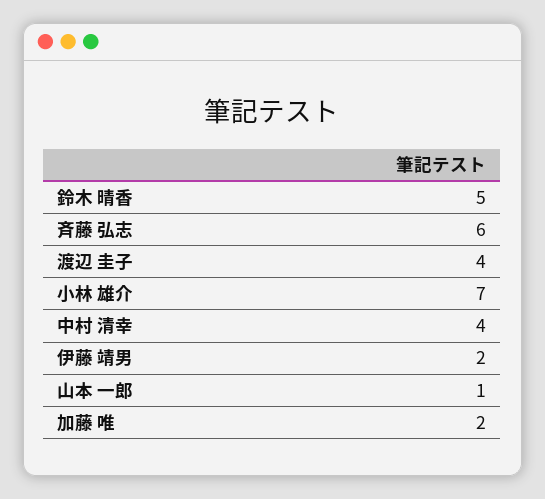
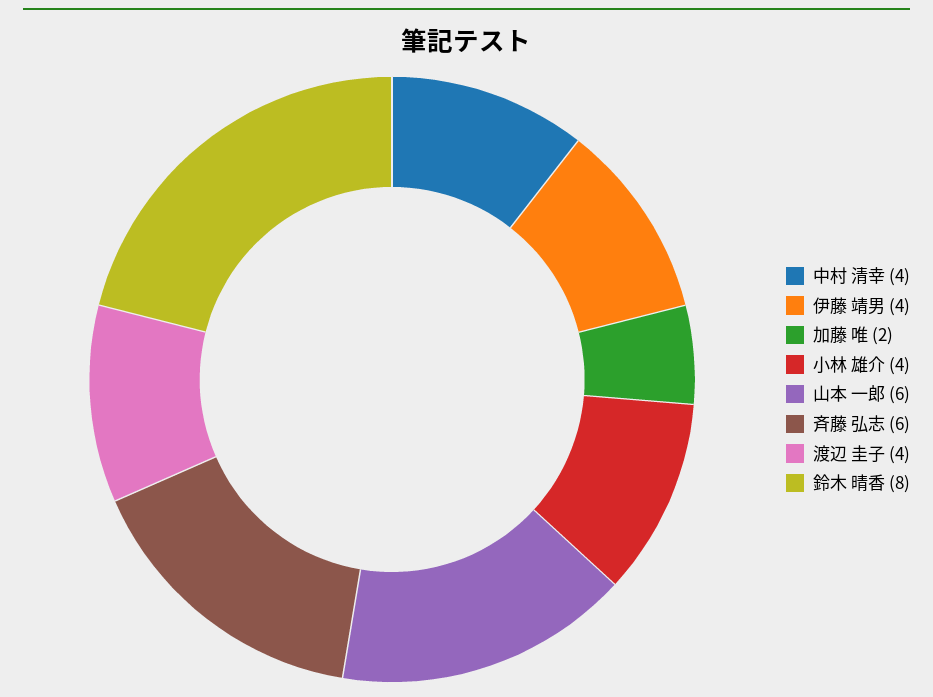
  {
-   "鈴木 晴香": 5,
+   "鈴木 晴香": 8,
    "斉藤 弘志": 6,
    "渡辺 圭子": 4,
-   "小林 雄介": 7,
+   "小林 雄介": 4,
    "中村 清幸": 4,
-   "伊藤 靖男": 2,
+   "伊藤 靖男": 4,
-   "山本 一郎": 1,
+   "山本 一郎": 6,
    "加藤 唯": 2
  }

